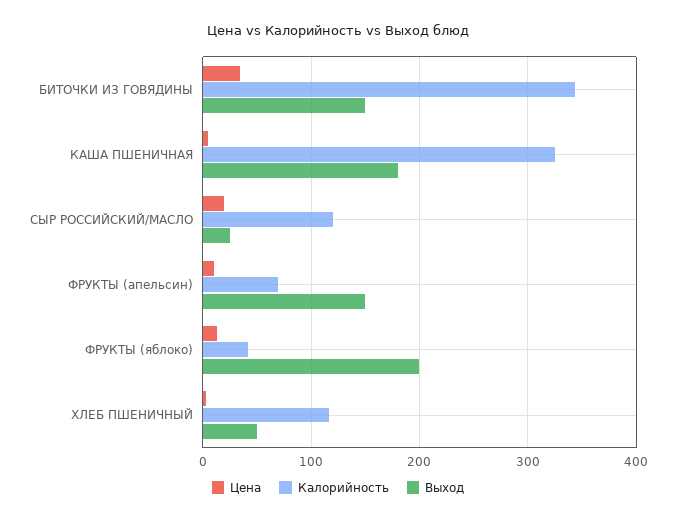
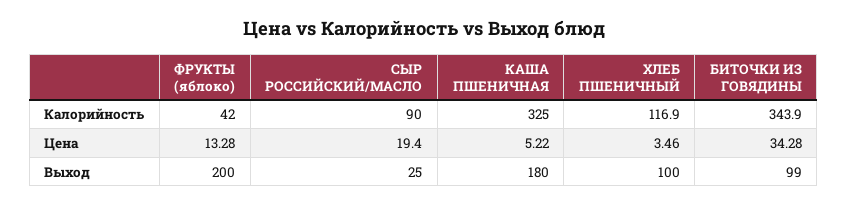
  {
    "Цена": {
      "БИТОЧКИ ИЗ ГОВЯДИНЫ": 34.28,
      "КАША ПШЕНИЧНАЯ": 5.22,
      "СЫР РОССИЙСКИЙ/МАСЛО": 19.4,
-     "ФРУКТЫ (апельсин)": 10,
      "ФРУКТЫ (яблоко)": 13.28,
      "ХЛЕБ ПШЕНИЧНЫЙ": 3.46
    },
    "Калорийность": {
      "БИТОЧКИ ИЗ ГОВЯДИНЫ": 343.9,
      "КАША ПШЕНИЧНАЯ": 325,
-     "СЫР РОССИЙСКИЙ/МАСЛО": 120,
+     "СЫР РОССИЙСКИЙ/МАСЛО": 90,
-     "ФРУКТЫ (апельсин)": 70,
      "ФРУКТЫ (яблоко)": 42,
      "ХЛЕБ ПШЕНИЧНЫЙ": 116.9
    },
    "Выход": {
-     "БИТОЧКИ ИЗ ГОВЯДИНЫ": 150,
+     "БИТОЧКИ ИЗ ГОВЯДИНЫ": 99,
      "КАША ПШЕНИЧНАЯ": 180,
      "СЫР РОССИЙСКИЙ/МАСЛО": 25,
-     "ФРУКТЫ (апельсин)": 150,
      "ФРУКТЫ (яблоко)": 200,
-     "ХЛЕБ ПШЕНИЧНЫЙ": 50
+     "ХЛЕБ ПШЕНИЧНЫЙ": 100
    }
  }

